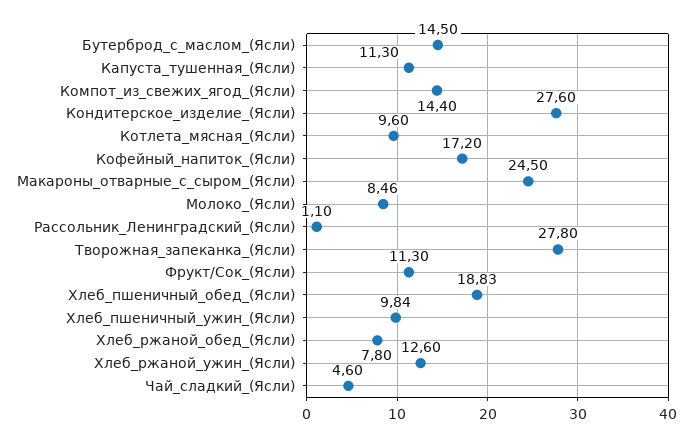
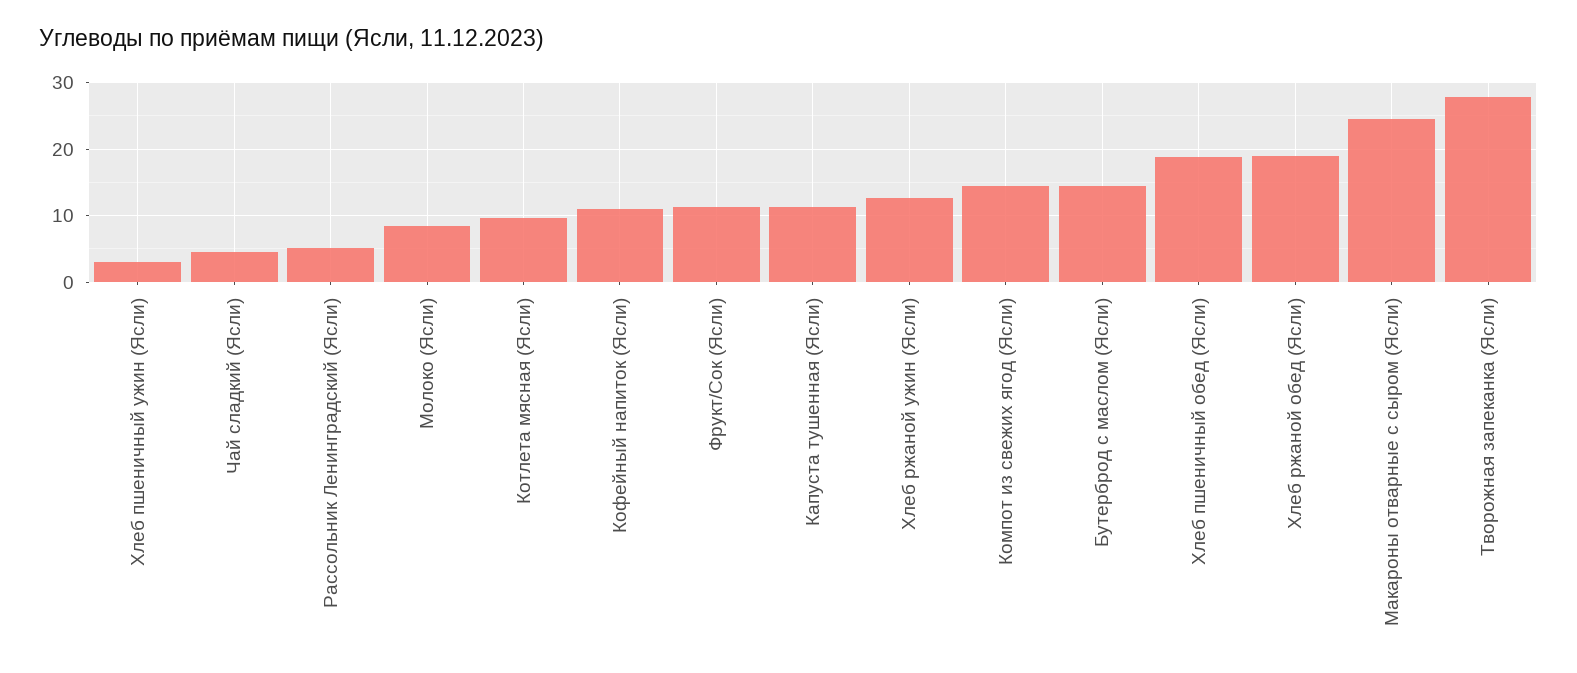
  {
    "Бутерброд_с_маслом_(Ясли)": 14.5,
    "Капуста_тушенная_(Ясли)": 11.3,
    "Компот_из_свежих_ягод_(Ясли)": 14.4,
-   "Кондитерское_изделие_(Ясли)": 27.6,
    "Котлета_мясная_(Ясли)": 9.6,
-   "Кофейный_напиток_(Ясли)": 17.2,
+   "Кофейный_напиток_(Ясли)": 11,
    "Макароны_отварные_с_сыром_(Ясли)": 24.5,
    "Молоко_(Ясли)": 8.46,
-   "Рассольник_Ленинградский_(Ясли)": 1.1,
+   "Рассольник_Ленинградский_(Ясли)": 5,
    "Творожная_запеканка_(Ясли)": 27.8,
    "Фрукт/Сок_(Ясли)": 11.3,
    "Хлеб_пшеничный_обед_(Ясли)": 18.83,
-   "Хлеб_пшеничный_ужин_(Ясли)": 9.84,
+   "Хлеб_пшеничный_ужин_(Ясли)": 3,
-   "Хлеб_ржаной_обед_(Ясли)": 7.8,
+   "Хлеб_ржаной_обед_(Ясли)": 19,
    "Хлеб_ржаной_ужин_(Ясли)": 12.6,
    "Чай_сладкий_(Ясли)": 4.6
  }

